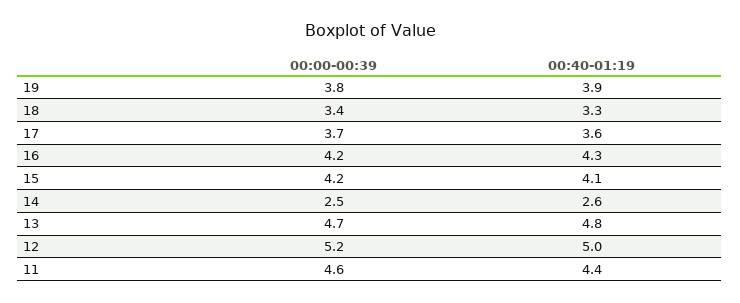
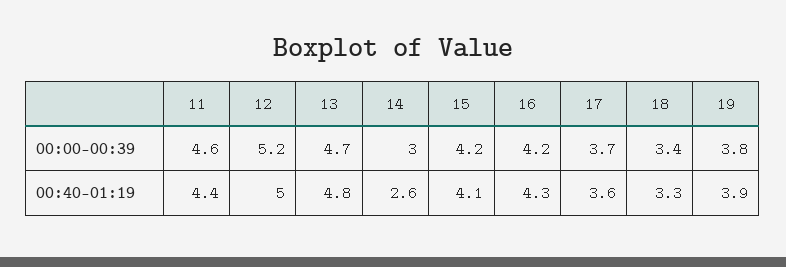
  {
    "00:00-00:39": {
      "19": 3.8,
      "18": 3.4,
      "17": 3.7,
      "16": 4.2,
      "15": 4.2,
-     "14": 2.5,
+     "14": 3,
      "13": 4.7,
      "12": 5.2,
      "11": 4.6
    },
    "00:40-01:19": {
      "19": 3.9,
      "18": 3.3,
      "17": 3.6,
      "16": 4.3,
      "15": 4.1,
      "14": 2.6,
      "13": 4.8,
      "12": 5,
      "11": 4.4
    }
  }

